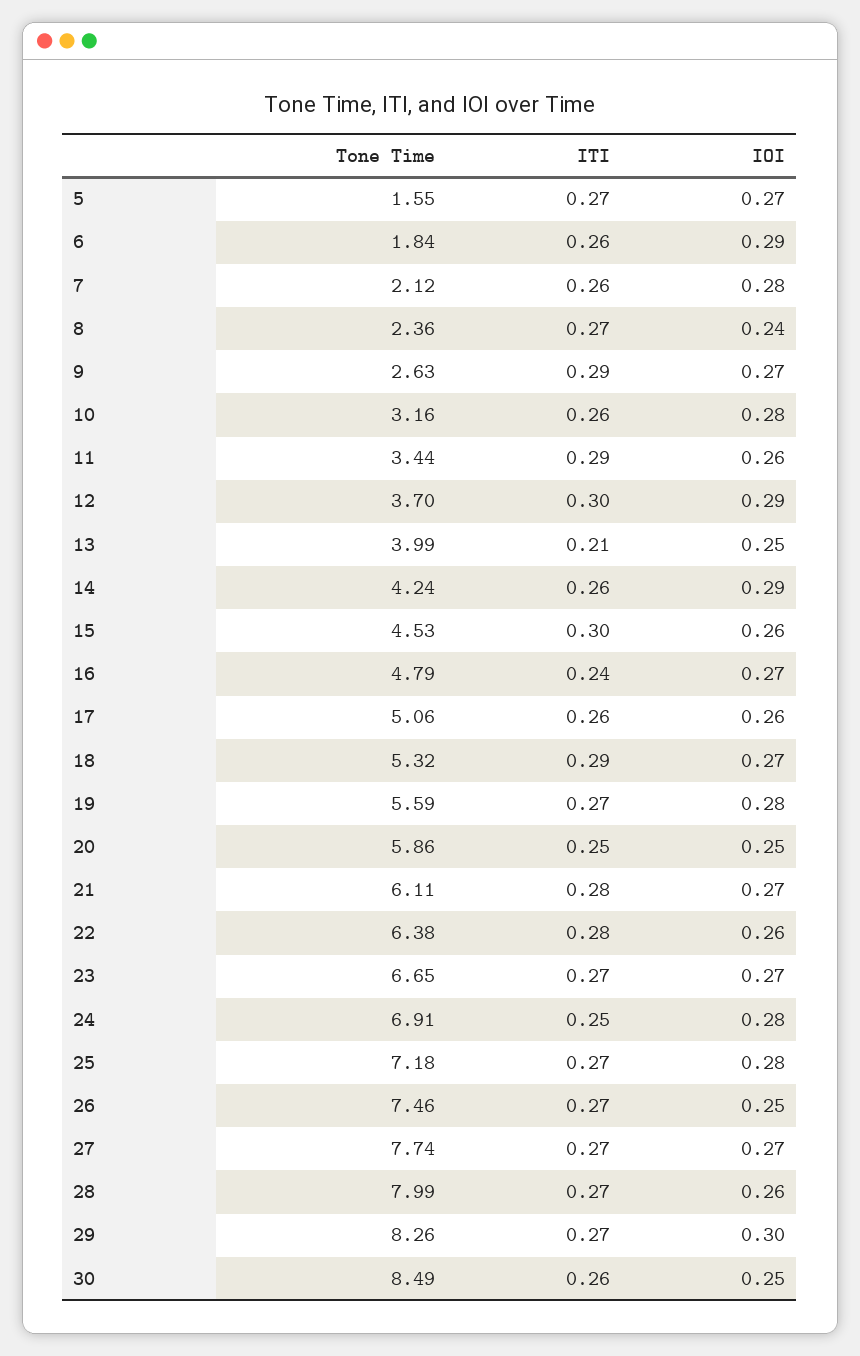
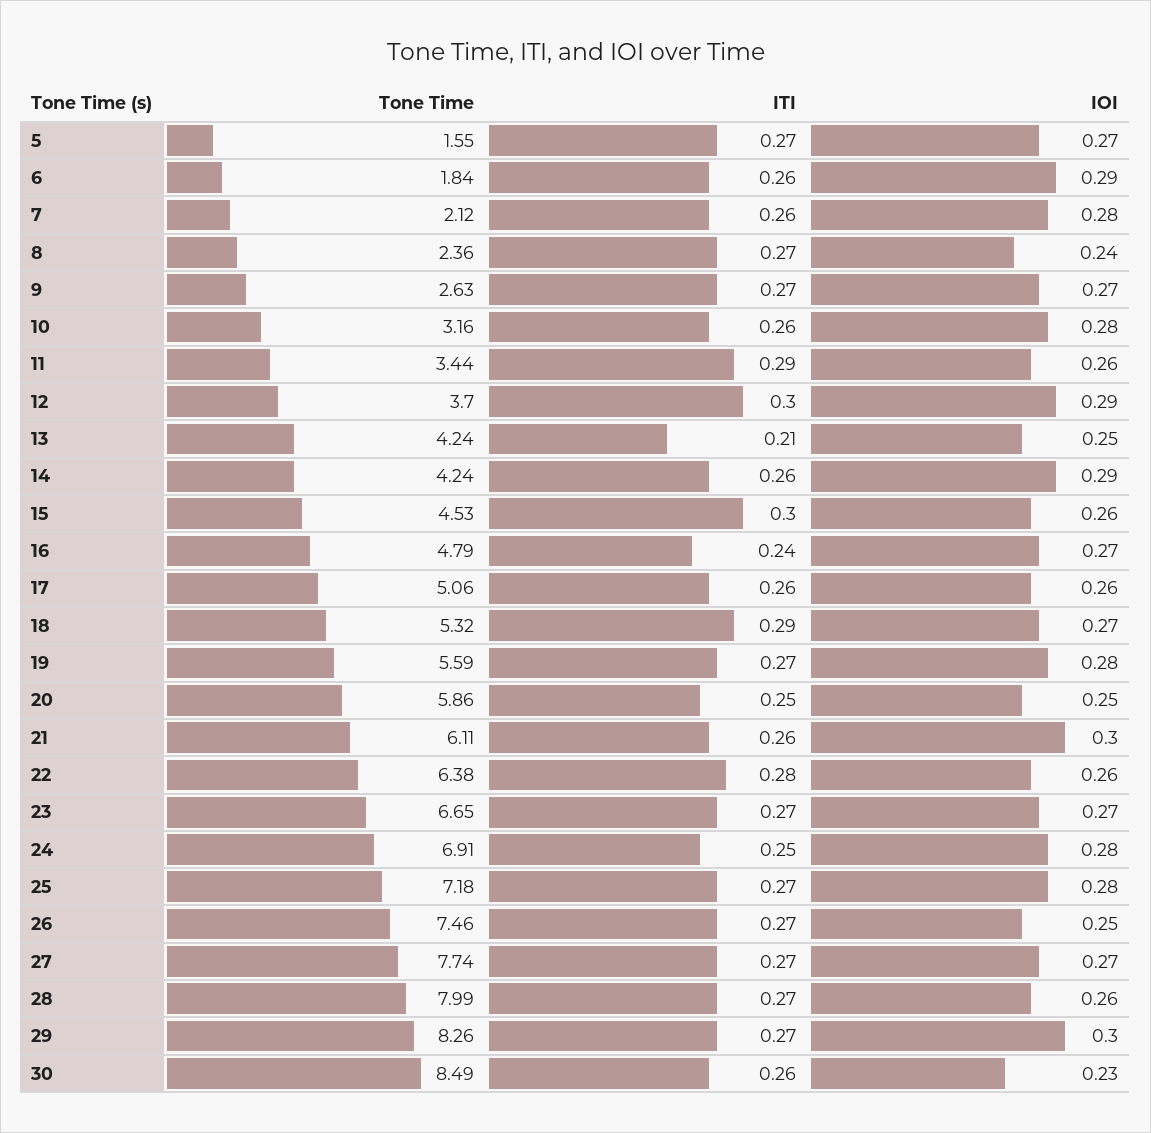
  {
    "Tone Time": {
      "5": 1.55,
      "6": 1.84,
      "7": 2.12,
      "8": 2.36,
      "9": 2.63,
      "10": 3.16,
      "11": 3.44,
      "12": 3.7,
-     "13": 3.99,
+     "13": 4.24,
      "14": 4.24,
      "15": 4.53,
      "16": 4.79,
      "17": 5.06,
      "18": 5.32,
      "19": 5.59,
      "20": 5.86,
      "21": 6.11,
      "22": 6.38,
      "23": 6.65,
      "24": 6.91,
      "25": 7.18,
      "26": 7.46,
      "27": 7.74,
      "28": 7.99,
      "29": 8.26,
      "30": 8.49
    },
    "ITI": {
      "5": 0.27,
      "6": 0.26,
      "7": 0.26,
      "8": 0.27,
-     "9": 0.29,
+     "9": 0.27,
      "10": 0.26,
      "11": 0.29,
      "12": 0.3,
      "13": 0.21,
      "14": 0.26,
      "15": 0.3,
      "16": 0.24,
      "17": 0.26,
      "18": 0.29,
      "19": 0.27,
      "20": 0.25,
-     "21": 0.28,
+     "21": 0.26,
      "22": 0.28,
      "23": 0.27,
      "24": 0.25,
      "25": 0.27,
      "26": 0.27,
      "27": 0.27,
      "28": 0.27,
      "29": 0.27,
      "30": 0.26
    },
    "IOI": {
      "5": 0.27,
      "6": 0.29,
      "7": 0.28,
      "8": 0.24,
      "9": 0.27,
      "10": 0.28,
      "11": 0.26,
      "12": 0.29,
      "13": 0.25,
      "14": 0.29,
      "15": 0.26,
      "16": 0.27,
      "17": 0.26,
      "18": 0.27,
      "19": 0.28,
      "20": 0.25,
-     "21": 0.27,
+     "21": 0.3,
      "22": 0.26,
      "23": 0.27,
      "24": 0.28,
      "25": 0.28,
      "26": 0.25,
      "27": 0.27,
      "28": 0.26,
      "29": 0.3,
-     "30": 0.25
+     "30": 0.23
    }
  }

